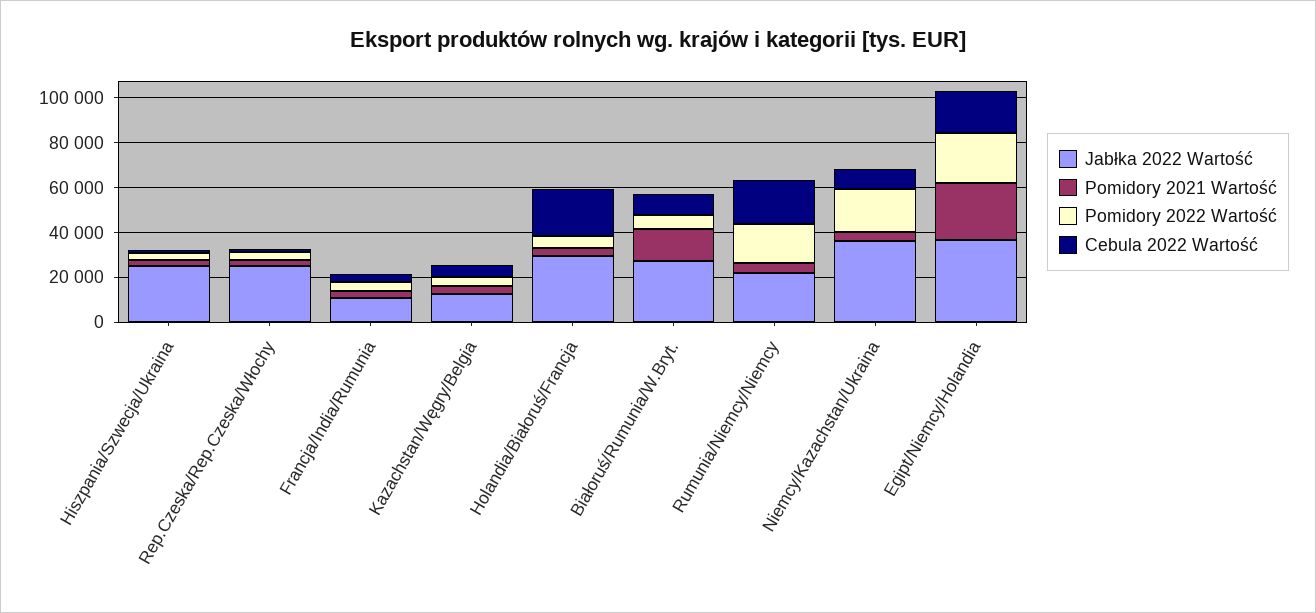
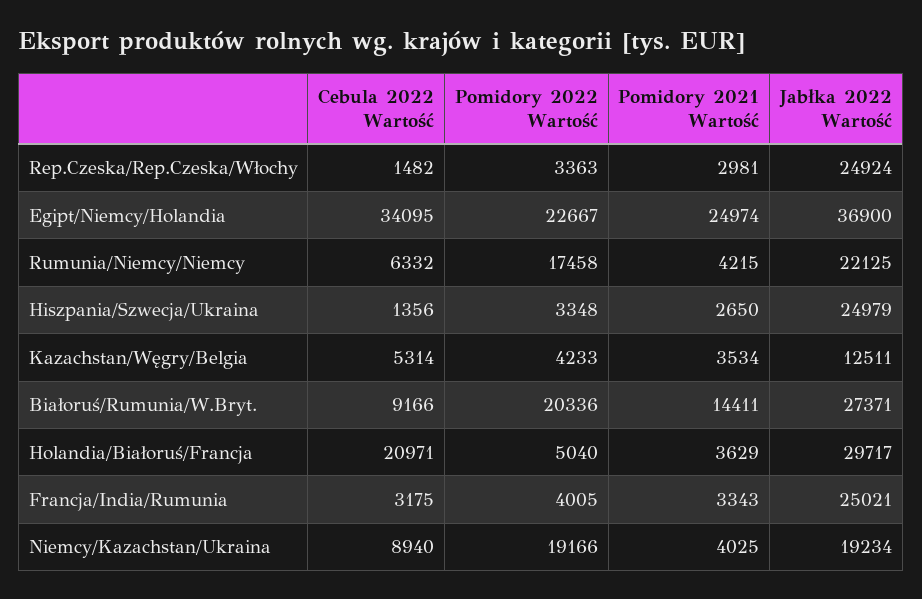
  {
    "Jabłka 2022 Wartość": {
      "Hiszpania/Szwecja/Ukraina": 24979,
      "Rep.Czeska/Rep.Czeska/Włochy": 24924,
-     "Francja/India/Rumunia": 10000,
+     "Francja/India/Rumunia": 25021,
      "Kazachstan/Węgry/Belgia": 12511,
      "Holandia/Białoruś/Francja": 29717,
      "Białoruś/Rumunia/W.Bryt.": 27371,
      "Rumunia/Niemcy/Niemcy": 22125,
-     "Niemcy/Kazachstan/Ukraina": 35000,
+     "Niemcy/Kazachstan/Ukraina": 19234,
      "Egipt/Niemcy/Holandia": 36900
    },
    "Pomidory 2021 Wartość": {
      "Hiszpania/Szwecja/Ukraina": 2650,
      "Rep.Czeska/Rep.Czeska/Włochy": 2981,
      "Francja/India/Rumunia": 3343,
      "Kazachstan/Węgry/Belgia": 3534,
      "Holandia/Białoruś/Francja": 3629,
      "Białoruś/Rumunia/W.Bryt.": 14411,
      "Rumunia/Niemcy/Niemcy": 4215,
      "Niemcy/Kazachstan/Ukraina": 4025,
      "Egipt/Niemcy/Holandia": 24974
    },
    "Pomidory 2022 Wartość": {
      "Hiszpania/Szwecja/Ukraina": 3348,
      "Rep.Czeska/Rep.Czeska/Włochy": 3363,
      "Francja/India/Rumunia": 4005,
      "Kazachstan/Węgry/Belgia": 4233,
      "Holandia/Białoruś/Francja": 5040,
-     "Białoruś/Rumunia/W.Bryt.": 5000,
+     "Białoruś/Rumunia/W.Bryt.": 20336,
      "Rumunia/Niemcy/Niemcy": 17458,
      "Niemcy/Kazachstan/Ukraina": 19166,
      "Egipt/Niemcy/Holandia": 22667
    },
    "Cebula 2022 Wartość": {
      "Hiszpania/Szwecja/Ukraina": 1356,
      "Rep.Czeska/Rep.Czeska/Włochy": 1482,
      "Francja/India/Rumunia": 3175,
      "Kazachstan/Węgry/Belgia": 5314,
      "Holandia/Białoruś/Francja": 20971,
      "Białoruś/Rumunia/W.Bryt.": 9166,
-     "Rumunia/Niemcy/Niemcy": 20000,
+     "Rumunia/Niemcy/Niemcy": 6332,
      "Niemcy/Kazachstan/Ukraina": 8940,
-     "Egipt/Niemcy/Holandia": 20000
+     "Egipt/Niemcy/Holandia": 34095
    }
  }

